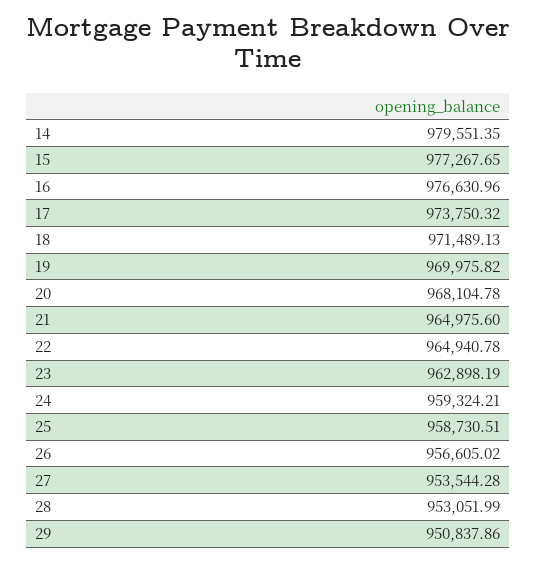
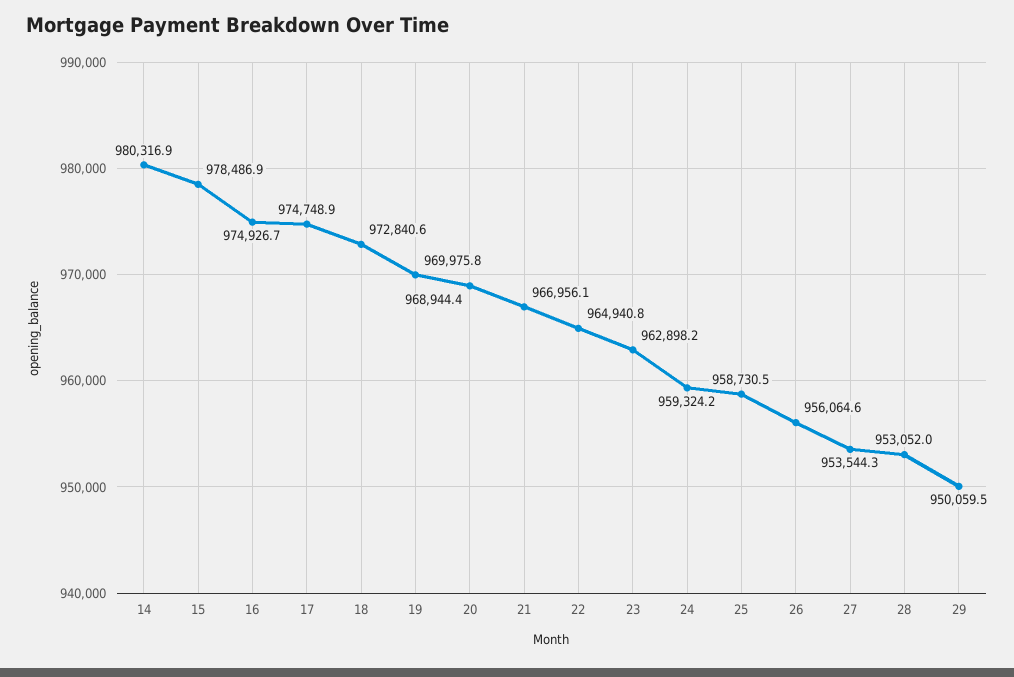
  {
-   "14": 979551.35,
+   "14": 980316.9,
-   "15": 977267.65,
+   "15": 978486.9,
-   "16": 976630.96,
+   "16": 974926.7,
-   "17": 973750.32,
+   "17": 974748.9,
-   "18": 971489.13,
+   "18": 972840.6,
    "19": 969975.82,
-   "20": 968104.78,
+   "20": 968944.4,
-   "21": 964975.6,
+   "21": 966956.1,
    "22": 964940.78,
    "23": 962898.19,
    "24": 959324.21,
    "25": 958730.51,
-   "26": 956605.02,
+   "26": 956064.6,
    "27": 953544.28,
    "28": 953051.99,
-   "29": 950837.86
+   "29": 950059.5
  }

